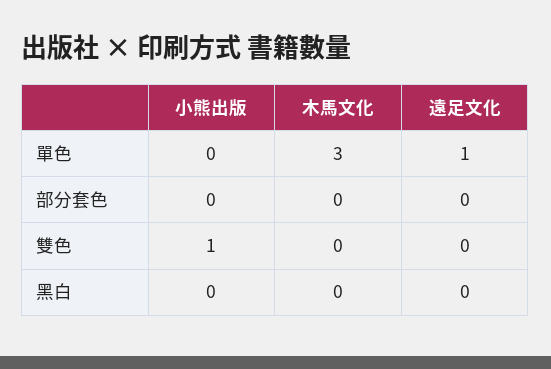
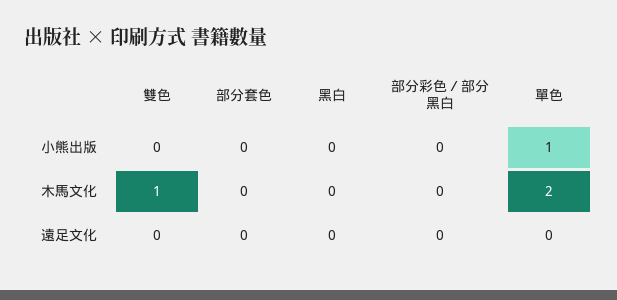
  {
    "小熊出版": {
-     "單色": 0,
+     "單色": 1,
      "部分套色": 0,
-     "雙色": 1,
+     "雙色": 0,
-     "黑白": 0
+     "黑白": 0,
+     "部分彩色／部分黑白": 0
    },
    "木馬文化": {
-     "單色": 3,
+     "單色": 2,
      "部分套色": 0,
-     "雙色": 0,
+     "雙色": 1,
-     "黑白": 0
+     "黑白": 0,
+     "部分彩色／部分黑白": 0
    },
    "遠足文化": {
-     "單色": 1,
+     "單色": 0,
      "部分套色": 0,
      "雙色": 0,
-     "黑白": 0
+     "黑白": 0,
+     "部分彩色／部分黑白": 0
    }
  }

